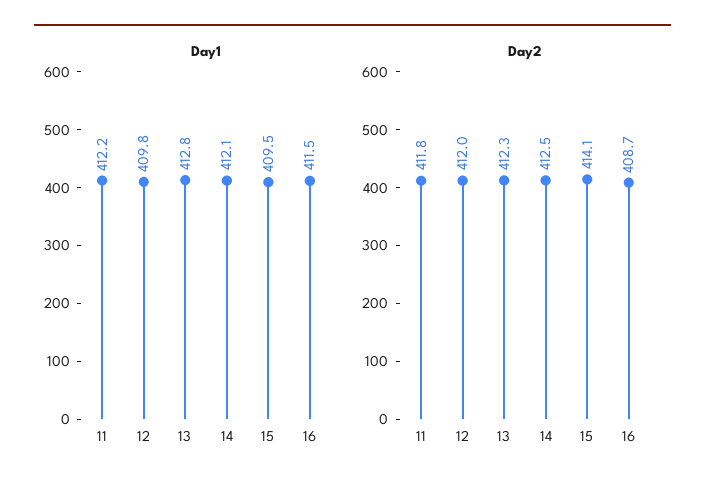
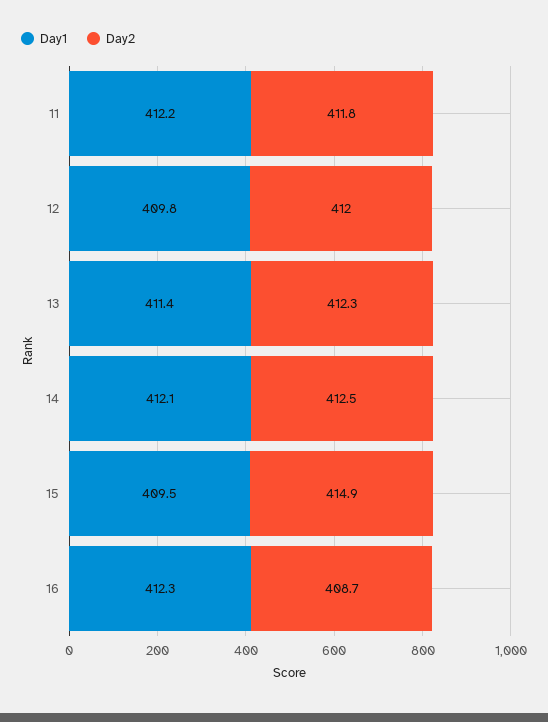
  {
    "Day1": {
      "11": 412.2,
      "12": 409.8,
-     "13": 412.8,
+     "13": 411.4,
      "14": 412.1,
      "15": 409.5,
-     "16": 411.5
+     "16": 412.3
    },
    "Day2": {
      "11": 411.8,
      "12": 412,
      "13": 412.3,
      "14": 412.5,
-     "15": 414.1,
+     "15": 414.9,
      "16": 408.7
    }
  }

